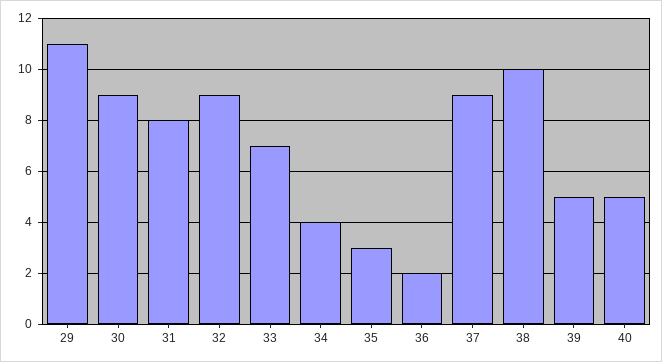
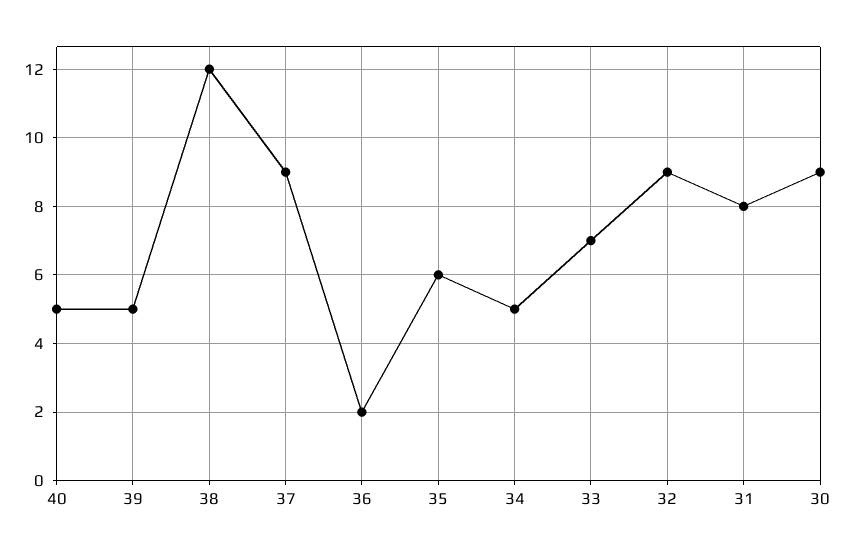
  {
-   "29": 11,
    "30": 9,
    "31": 8,
    "32": 9,
    "33": 7,
-   "34": 4,
+   "34": 5,
-   "35": 3,
+   "35": 6,
    "36": 2,
    "37": 9,
-   "38": 10,
+   "38": 12,
    "39": 5,
    "40": 5
  }

